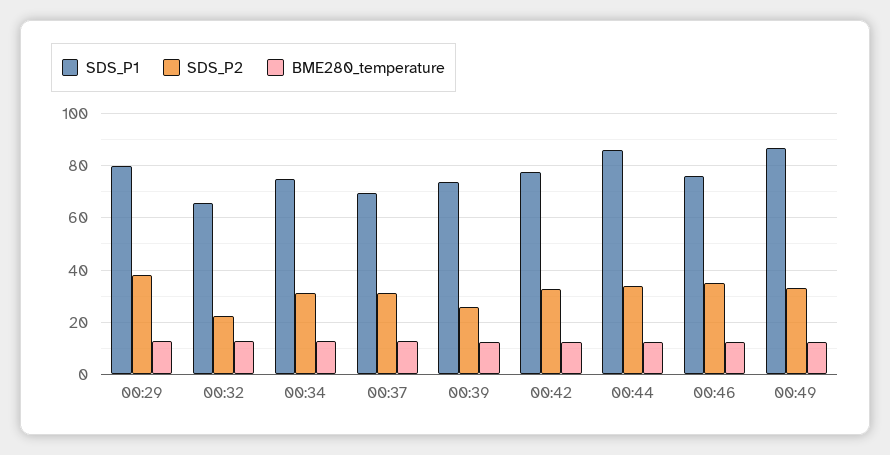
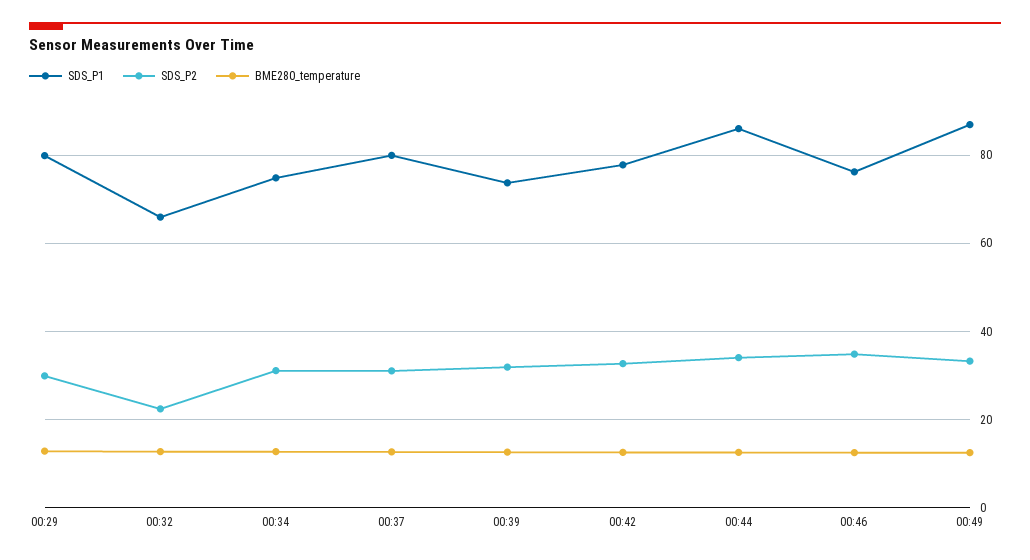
  {
    "SDS_P1": {
      "00:29": 80,
      "00:32": 66,
      "00:34": 74,
-     "00:37": 70,
+     "00:37": 80,
      "00:39": 74,
      "00:42": 78,
      "00:44": 86,
      "00:46": 76,
      "00:49": 86
    },
    "SDS_P2": {
-     "00:29": 37.5,
+     "00:29": 30,
      "00:32": 22,
      "00:34": 32,
      "00:37": 32,
-     "00:39": 25,
+     "00:39": 32,
      "00:42": 32,
      "00:44": 34,
      "00:46": 34,
      "00:49": 34
    },
    "BME280_temperature": {
      "00:29": 12,
      "00:32": 12,
      "00:34": 12,
      "00:37": 12,
      "00:39": 12,
      "00:42": 12,
      "00:44": 12,
      "00:46": 12,
      "00:49": 12
    }
  }

